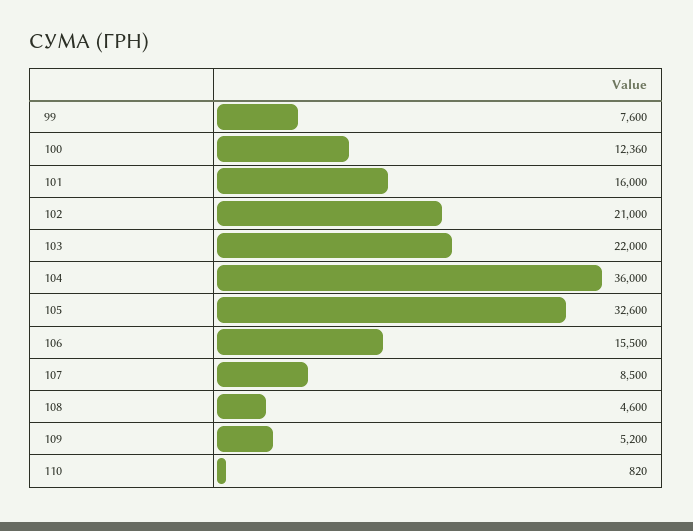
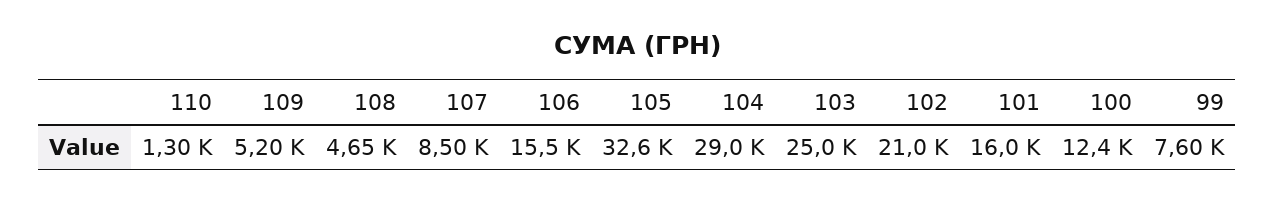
  {
    "99": 7600,
-   "100": 12360,
+   "100": 12400,
    "101": 16000,
    "102": 21000,
-   "103": 22000,
+   "103": 25000,
-   "104": 36000,
+   "104": 29000,
    "105": 32600,
    "106": 15500,
    "107": 8500,
-   "108": 4600,
+   "108": 4650,
    "109": 5200,
-   "110": 820
+   "110": 1300
  }

